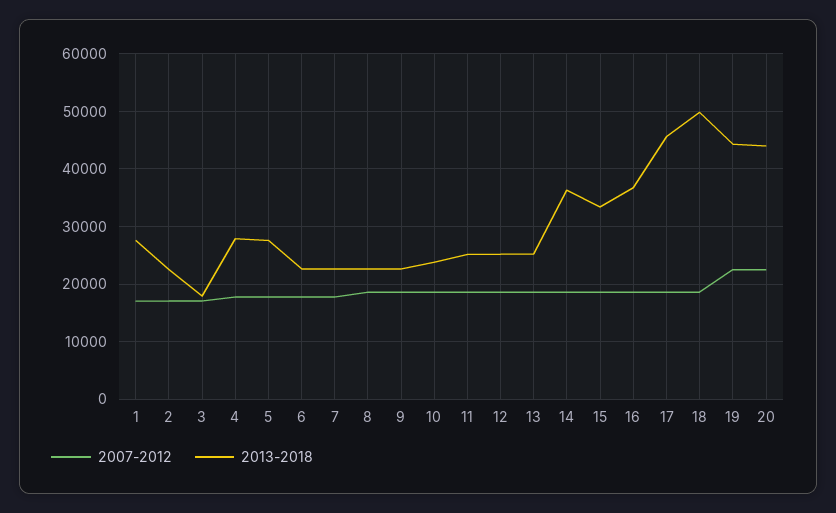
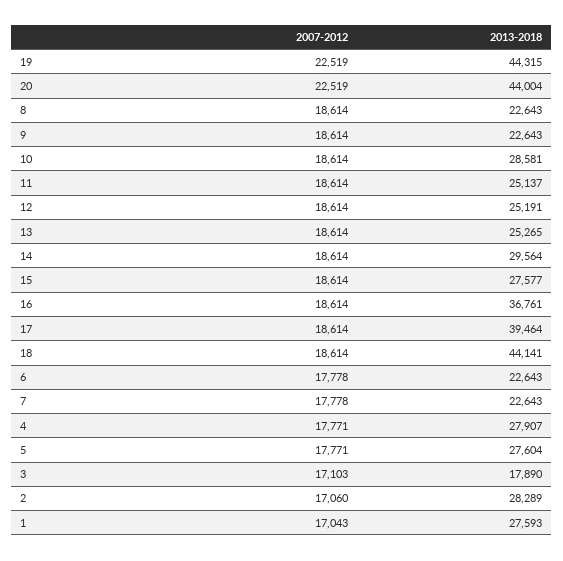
  {
    "2007-2012": {
      "1": 17043,
      "2": 17060,
      "3": 17103,
      "4": 17771,
      "5": 17771,
      "6": 17778,
      "7": 17778,
      "8": 18614,
      "9": 18614,
      "10": 18614,
      "11": 18614,
      "12": 18614,
      "13": 18614,
      "14": 18614,
      "15": 18614,
      "16": 18614,
      "17": 18614,
      "18": 18614,
      "19": 22519,
      "20": 22519
    },
    "2013-2018": {
      "1": 27593,
-     "2": 22000,
+     "2": 28289,
      "3": 17890,
      "4": 27907,
      "5": 27604,
      "6": 22643,
      "7": 22643,
      "8": 22643,
      "9": 22643,
-     "10": 24000,
+     "10": 28581,
      "11": 25137,
      "12": 25191,
      "13": 25265,
-     "14": 36000,
+     "14": 29564,
-     "15": 34000,
+     "15": 27577,
      "16": 36761,
-     "17": 46000,
+     "17": 39464,
-     "18": 50000,
+     "18": 44141,
      "19": 44315,
      "20": 44004
    }
  }

